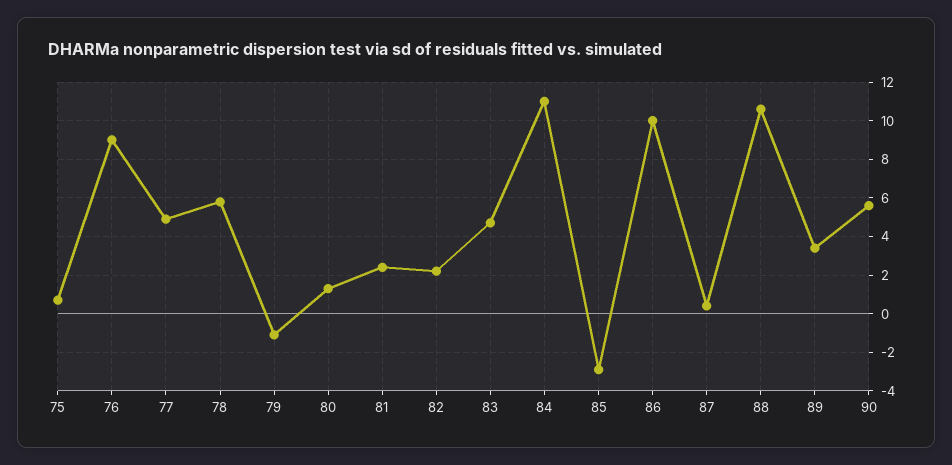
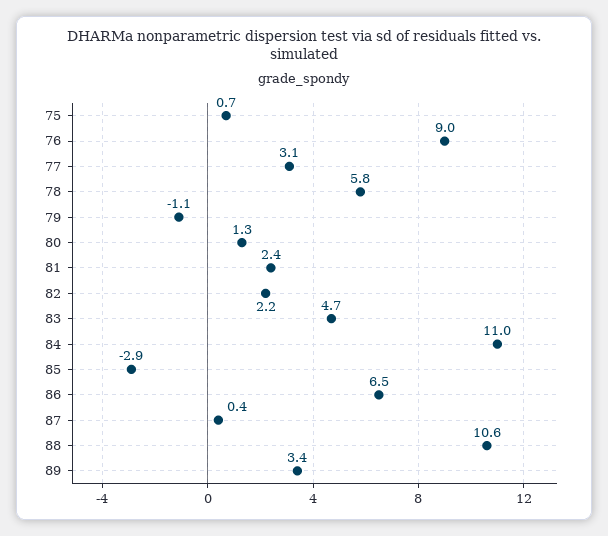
  {
    "75": 0.7,
    "76": 9,
-   "77": 5,
+   "77": 3.1,
    "78": 5.8,
    "79": -1.1,
    "80": 1.3,
    "81": 2.4,
    "82": 2.2,
    "83": 4.7,
    "84": 11,
    "85": -2.9,
-   "86": 10,
+   "86": 6.5,
    "87": 0.4,
    "88": 10.6,
-   "89": 3.4,
+   "89": 3.4
-   "90": 5.5
  }

